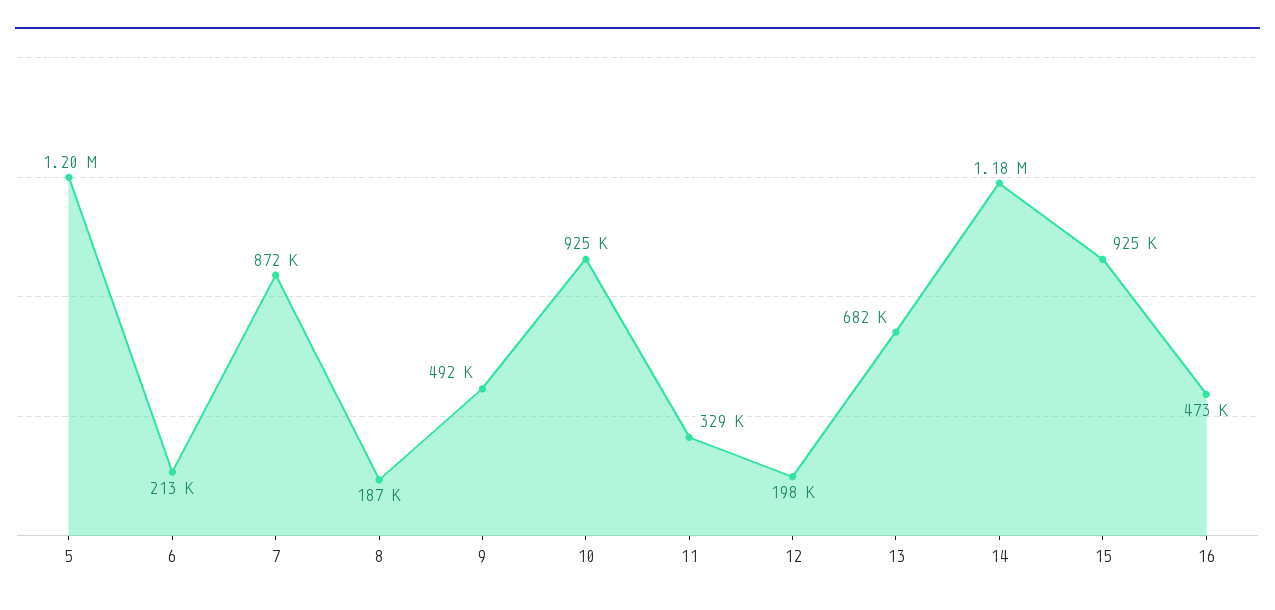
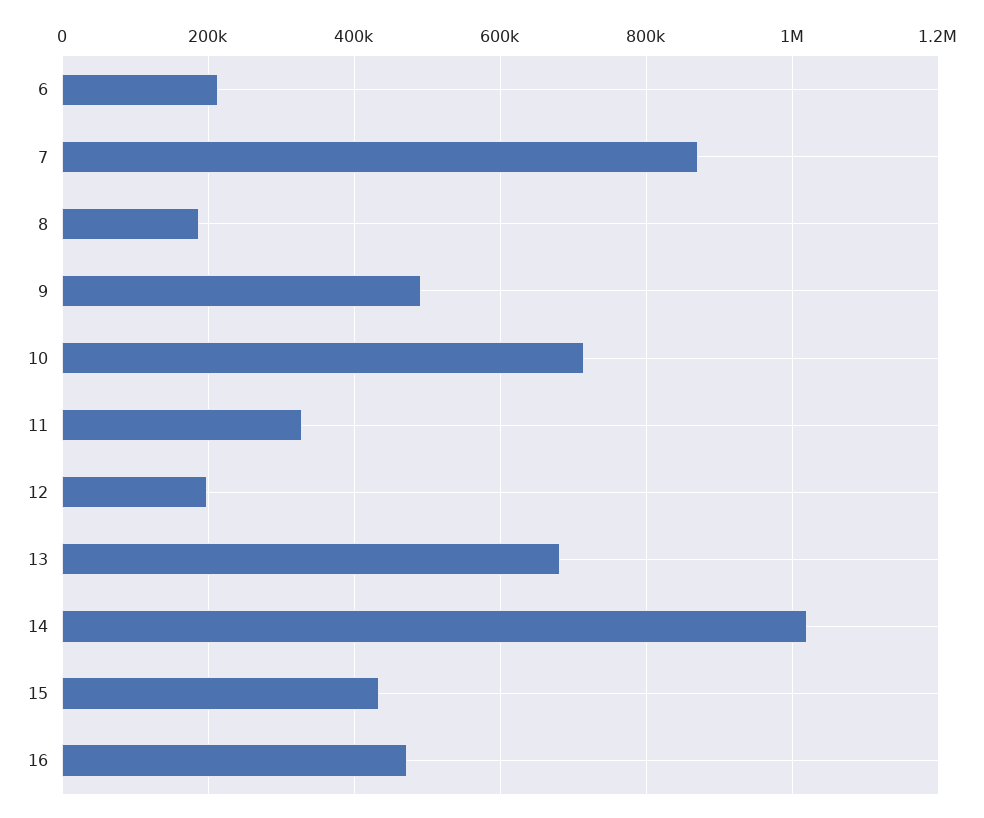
  {
-   "5": 1200000,
    "6": 213000,
    "7": 872000,
    "8": 187000,
    "9": 492000,
-   "10": 925000,
+   "10": 720000,
    "11": 329000,
    "12": 198000,
    "13": 682000,
-   "14": 1180000,
+   "14": 1020000,
-   "15": 925000,
+   "15": 440000,
    "16": 473000
  }

